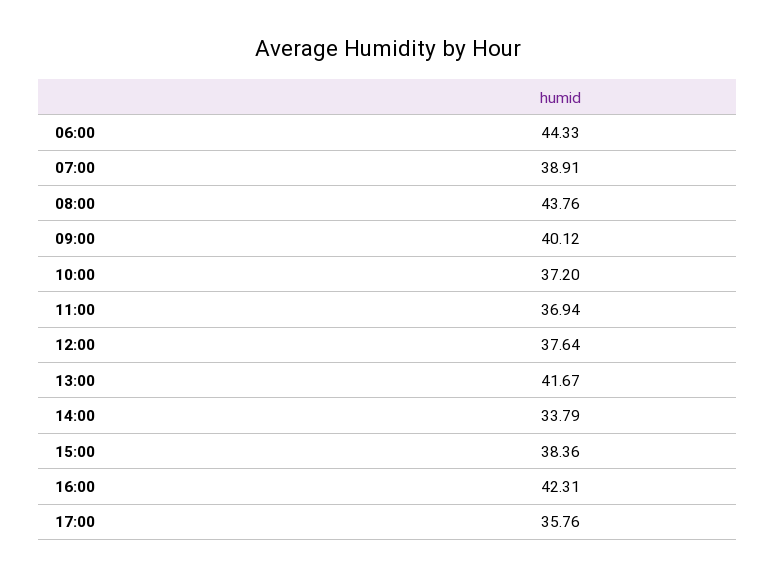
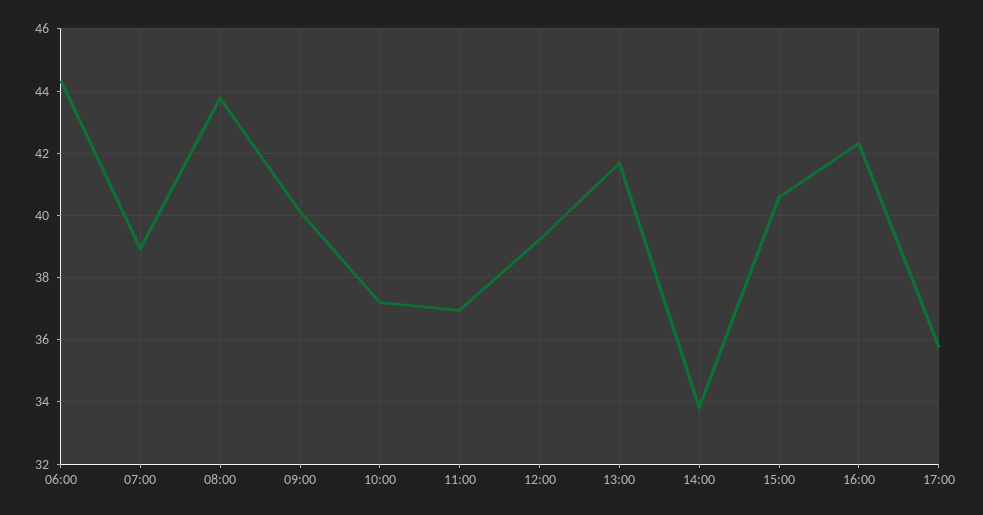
  {
    "06:00": 44.33,
    "07:00": 38.91,
    "08:00": 43.76,
    "09:00": 40.12,
    "10:00": 37.2,
    "11:00": 36.94,
-   "12:00": 37.64,
+   "12:00": 39.2,
    "13:00": 41.67,
    "14:00": 33.79,
-   "15:00": 38.36,
+   "15:00": 40.6,
    "16:00": 42.31,
    "17:00": 35.76
  }

